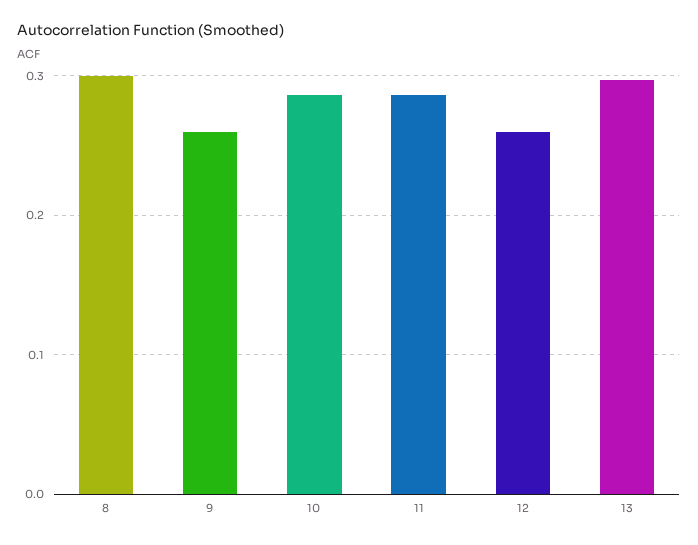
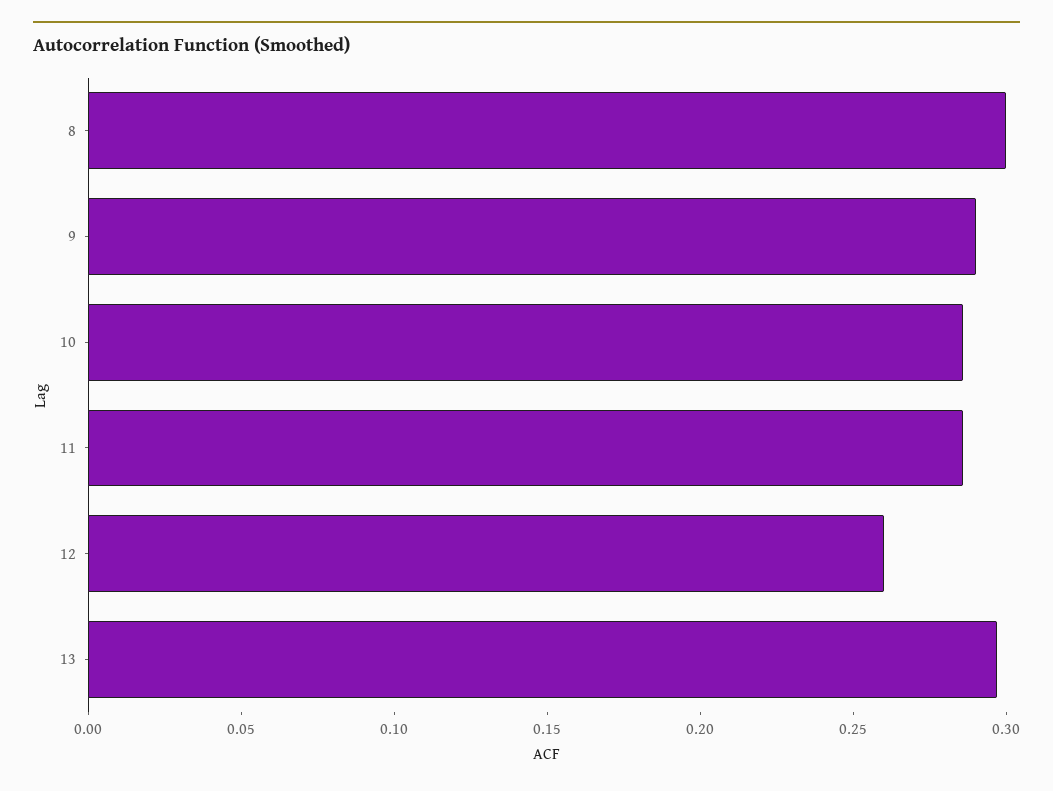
  {
    "8": 0.3,
-   "9": 0.26,
+   "9": 0.29,
    "10": 0.29,
    "11": 0.29,
    "12": 0.26,
    "13": 0.3
  }

